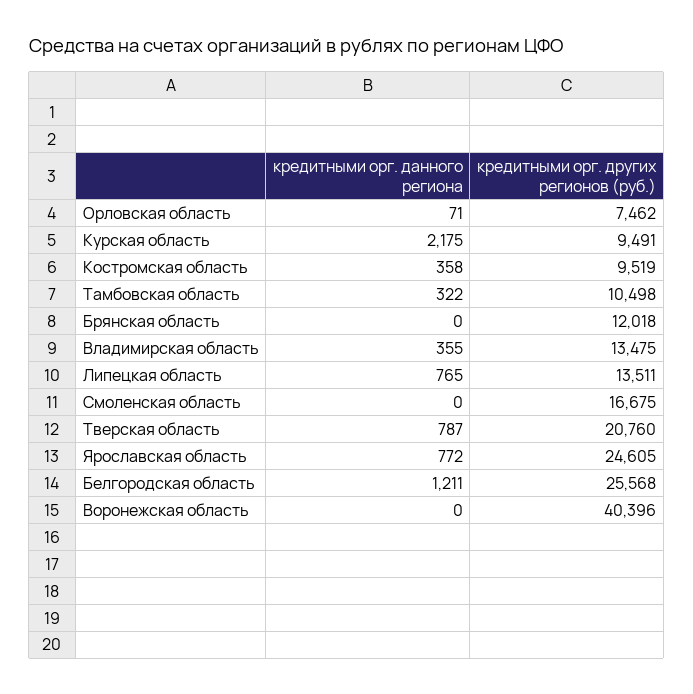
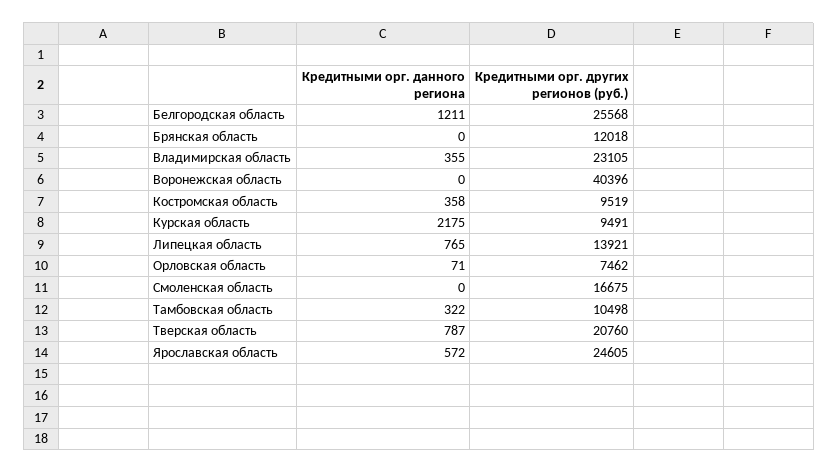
  {
    "кредитными орг. данного региона": {
      "Орловская область": 71,
      "Курская область": 2175,
      "Костромская область": 358,
      "Тамбовская область": 322,
      "Брянская область": 0,
      "Владимирская область": 355,
      "Липецкая область": 765,
      "Смоленская область": 0,
      "Тверская область": 787,
-     "Ярославская область": 772,
+     "Ярославская область": 572,
      "Белгородская область": 1211,
      "Воронежская область": 0
    },
    "кредитными орг. других регионов (руб.)": {
      "Орловская область": 7462,
      "Курская область": 9491,
      "Костромская область": 9519,
      "Тамбовская область": 10498,
      "Брянская область": 12018,
-     "Владимирская область": 13475,
+     "Владимирская область": 23105,
-     "Липецкая область": 13511,
+     "Липецкая область": 13921,
      "Смоленская область": 16675,
      "Тверская область": 20760,
      "Ярославская область": 24605,
      "Белгородская область": 25568,
      "Воронежская область": 40396
    }
  }

